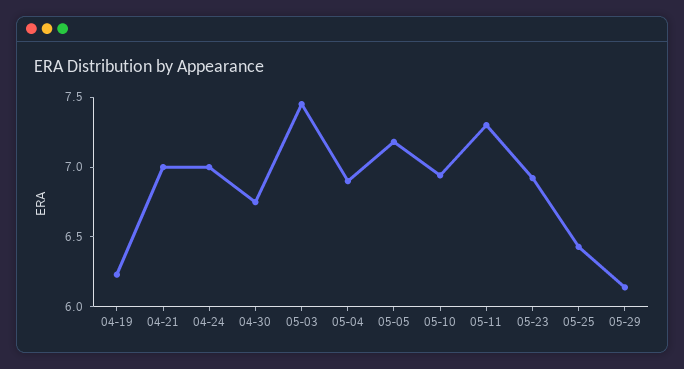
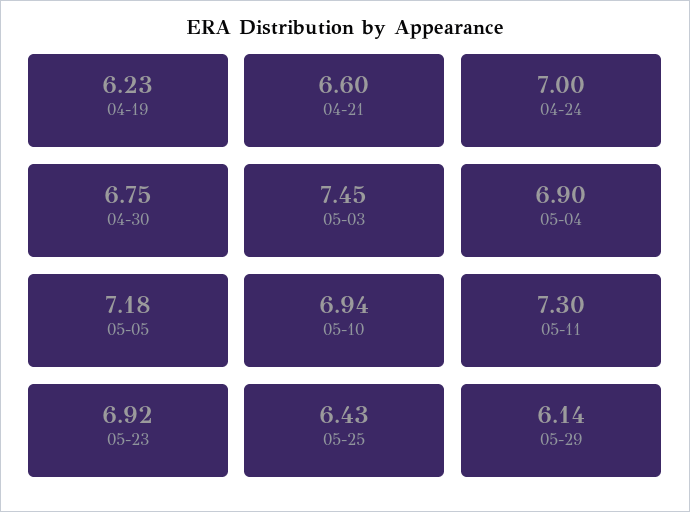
  {
    "04-19": 6.23,
-   "04-21": 7,
+   "04-21": 6.6,
    "04-24": 7,
    "04-30": 6.75,
    "05-03": 7.45,
    "05-04": 6.9,
    "05-05": 7.18,
    "05-10": 6.94,
    "05-11": 7.3,
    "05-23": 6.92,
    "05-25": 6.43,
    "05-29": 6.14
  }

